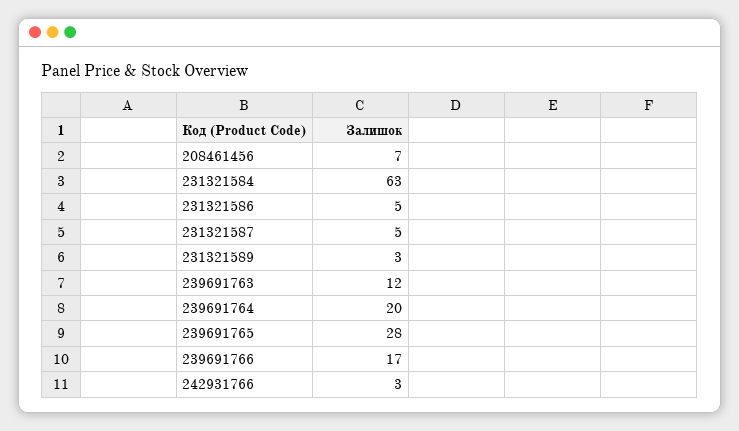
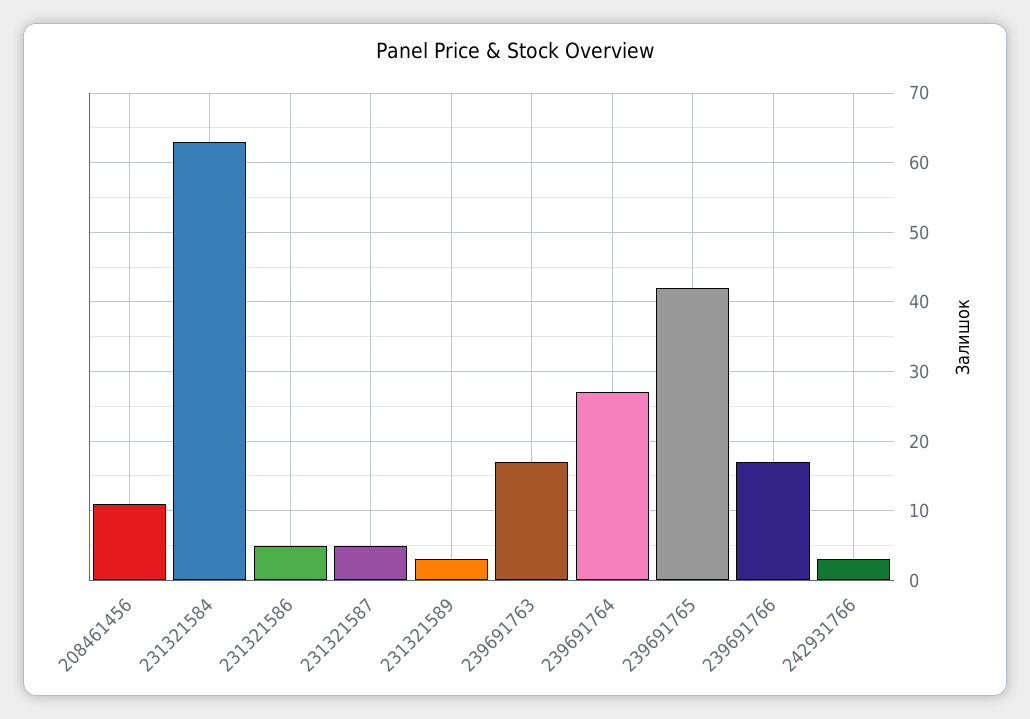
  {
-   "208461456": 7,
+   "208461456": 11,
    "231321584": 63,
    "231321586": 5,
    "231321587": 5,
    "231321589": 3,
-   "239691763": 12,
+   "239691763": 17,
-   "239691764": 20,
+   "239691764": 27,
-   "239691765": 28,
+   "239691765": 42,
    "239691766": 17,
    "242931766": 3
  }

